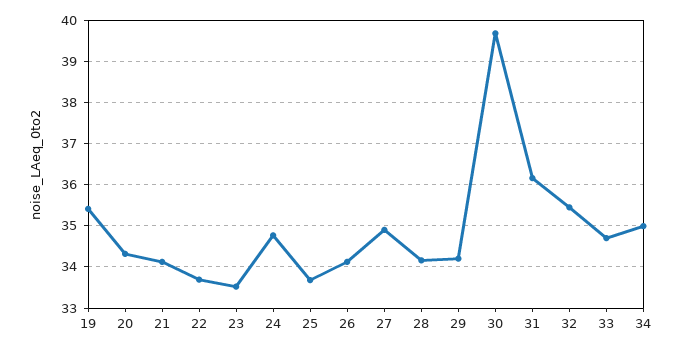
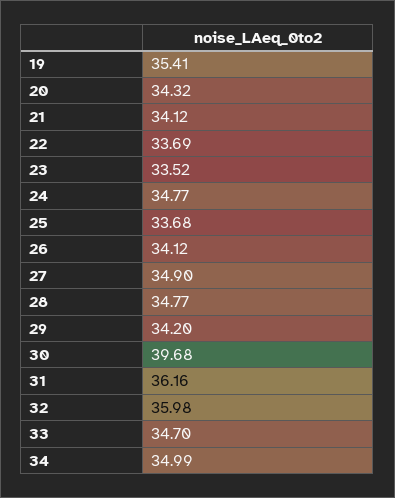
  {
    "19": 35.41,
    "20": 34.32,
    "21": 34.12,
    "22": 33.69,
    "23": 33.52,
    "24": 34.77,
    "25": 33.68,
    "26": 34.12,
    "27": 34.9,
-   "28": 34.2,
+   "28": 34.77,
    "29": 34.2,
    "30": 39.68,
    "31": 36.16,
-   "32": 35.4,
+   "32": 35.98,
    "33": 34.7,
    "34": 34.99
  }

